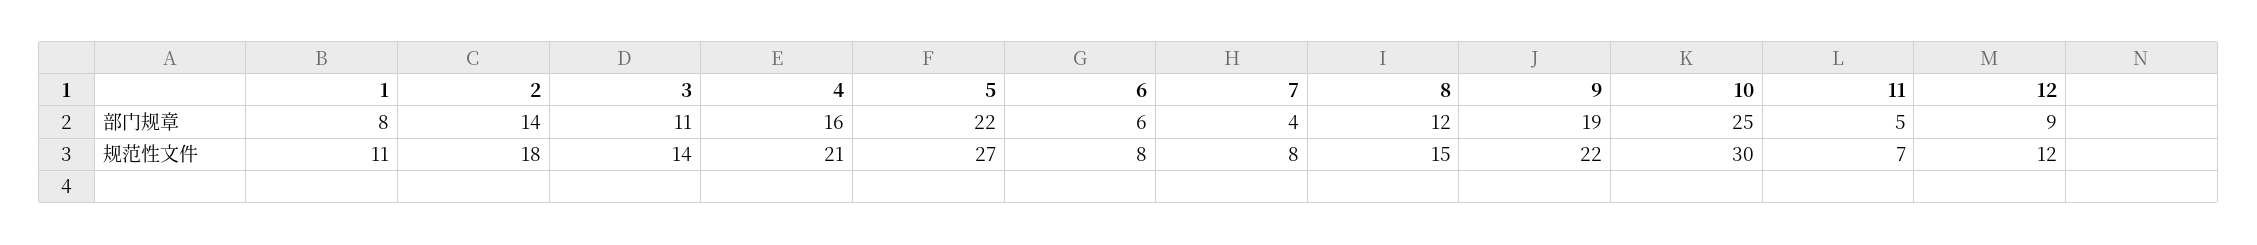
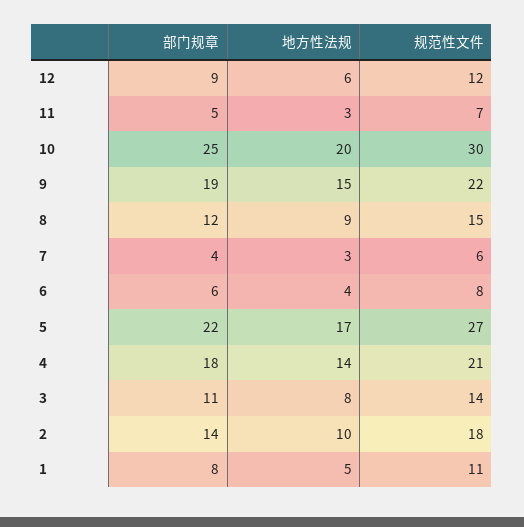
  {
    "1": {
      "部门规章": 8,
-     "规范性文件": 11
+     "规范性文件": 11,
+     "地方性法规": 5
    },
    "2": {
      "部门规章": 14,
-     "规范性文件": 18
+     "规范性文件": 18,
+     "地方性法规": 10
    },
    "3": {
      "部门规章": 11,
-     "规范性文件": 14
+     "规范性文件": 14,
+     "地方性法规": 8
    },
    "4": {
-     "部门规章": 16,
+     "部门规章": 18,
-     "规范性文件": 21
+     "规范性文件": 21,
+     "地方性法规": 14
    },
    "5": {
      "部门规章": 22,
-     "规范性文件": 27
+     "规范性文件": 27,
+     "地方性法规": 17
    },
    "6": {
      "部门规章": 6,
-     "规范性文件": 8
+     "规范性文件": 8,
+     "地方性法规": 4
    },
    "7": {
      "部门规章": 4,
-     "规范性文件": 8
+     "规范性文件": 6,
+     "地方性法规": 3
    },
    "8": {
      "部门规章": 12,
-     "规范性文件": 15
+     "规范性文件": 15,
+     "地方性法规": 9
    },
    "9": {
      "部门规章": 19,
-     "规范性文件": 22
+     "规范性文件": 22,
+     "地方性法规": 15
    },
    "10": {
      "部门规章": 25,
-     "规范性文件": 30
+     "规范性文件": 30,
+     "地方性法规": 20
    },
    "11": {
      "部门规章": 5,
-     "规范性文件": 7
+     "规范性文件": 7,
+     "地方性法规": 3
    },
    "12": {
      "部门规章": 9,
-     "规范性文件": 12
+     "规范性文件": 12,
+     "地方性法规": 6
    }
  }

